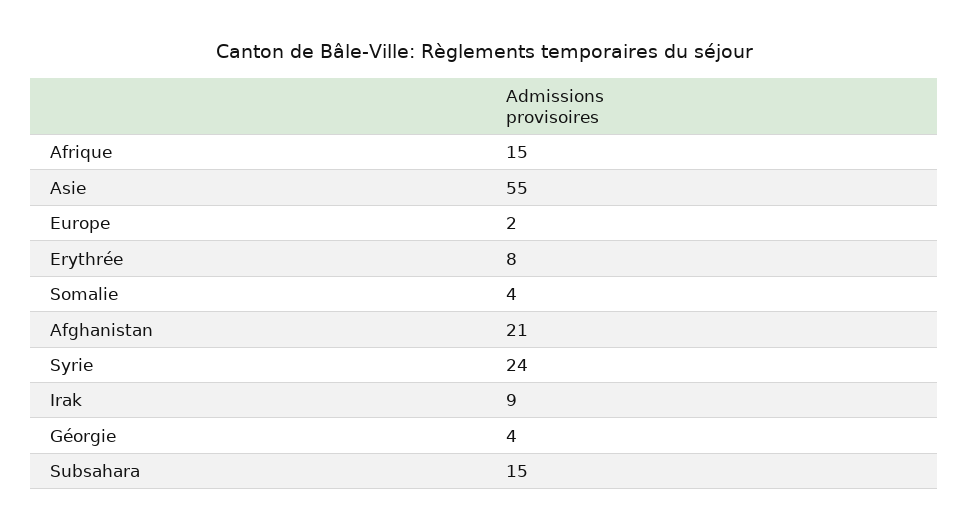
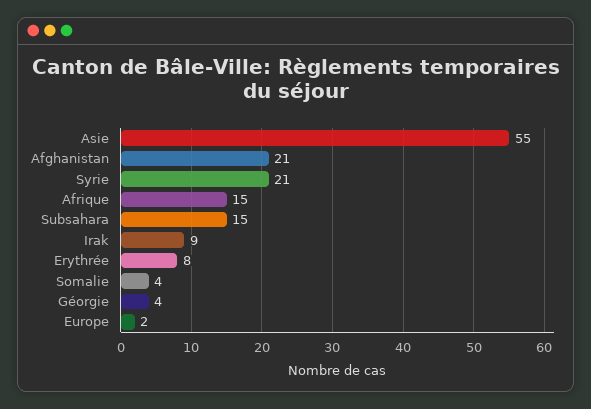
  {
    "Afrique": 15,
    "Asie": 55,
    "Europe": 2,
    "Erythrée": 8,
    "Somalie": 4,
    "Afghanistan": 21,
-   "Syrie": 24,
+   "Syrie": 21,
    "Irak": 9,
    "Géorgie": 4,
    "Subsahara": 15
  }

